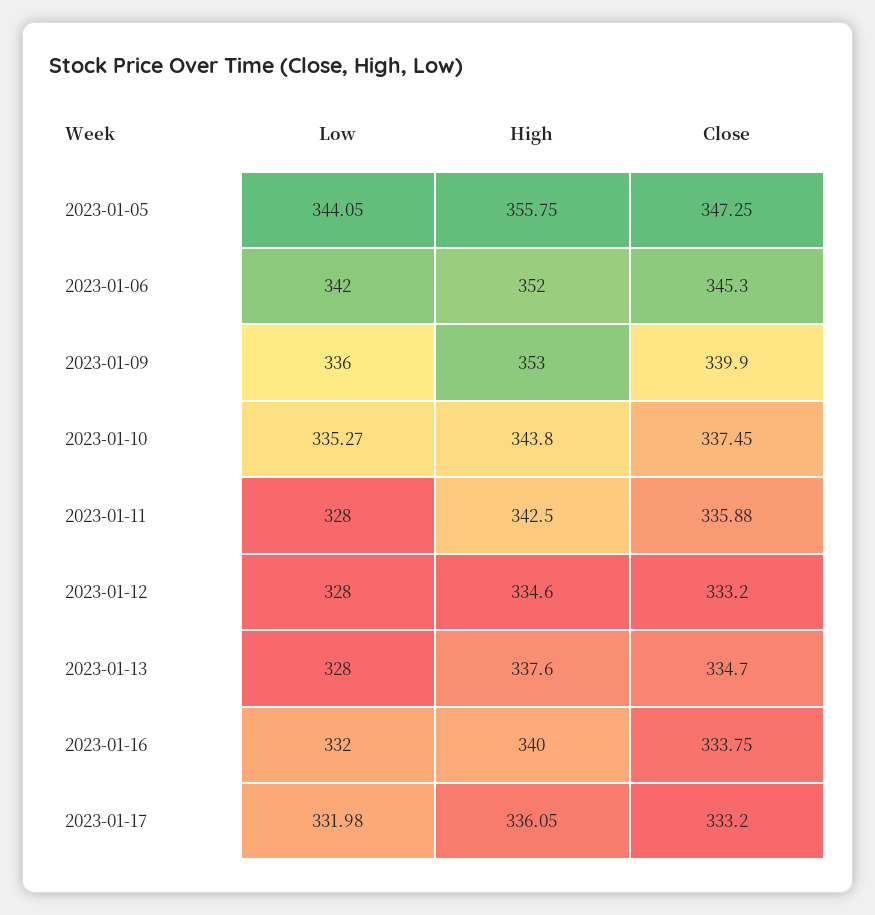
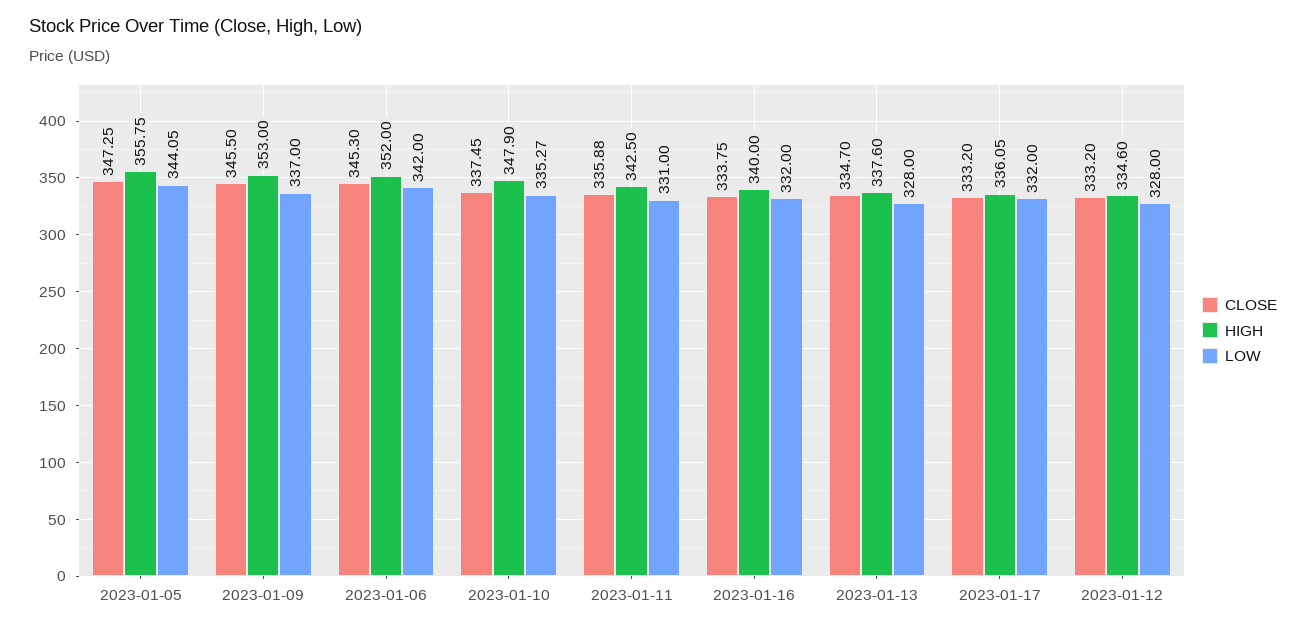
  {
    "Low": {
      "2023-01-05": 344.05,
      "2023-01-06": 342,
-     "2023-01-09": 336,
+     "2023-01-09": 337,
      "2023-01-10": 335.27,
-     "2023-01-11": 328,
+     "2023-01-11": 331,
      "2023-01-12": 328,
      "2023-01-13": 328,
      "2023-01-16": 332,
-     "2023-01-17": 331.98
+     "2023-01-17": 332
    },
    "High": {
      "2023-01-05": 355.75,
      "2023-01-06": 352,
      "2023-01-09": 353,
-     "2023-01-10": 343.8,
+     "2023-01-10": 347.9,
      "2023-01-11": 342.5,
      "2023-01-12": 334.6,
      "2023-01-13": 337.6,
      "2023-01-16": 340,
      "2023-01-17": 336.05
    },
    "Close": {
      "2023-01-05": 347.25,
      "2023-01-06": 345.3,
-     "2023-01-09": 339.9,
+     "2023-01-09": 345.5,
      "2023-01-10": 337.45,
      "2023-01-11": 335.88,
      "2023-01-12": 333.2,
      "2023-01-13": 334.7,
      "2023-01-16": 333.75,
      "2023-01-17": 333.2
    }
  }

